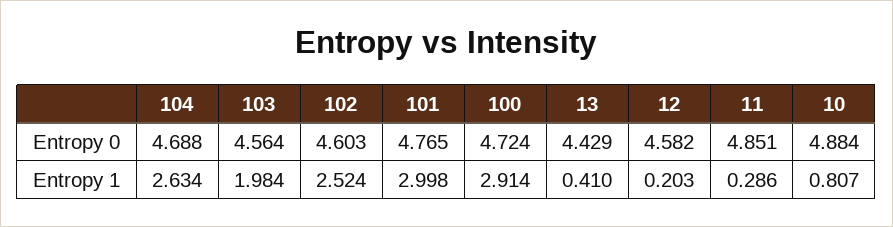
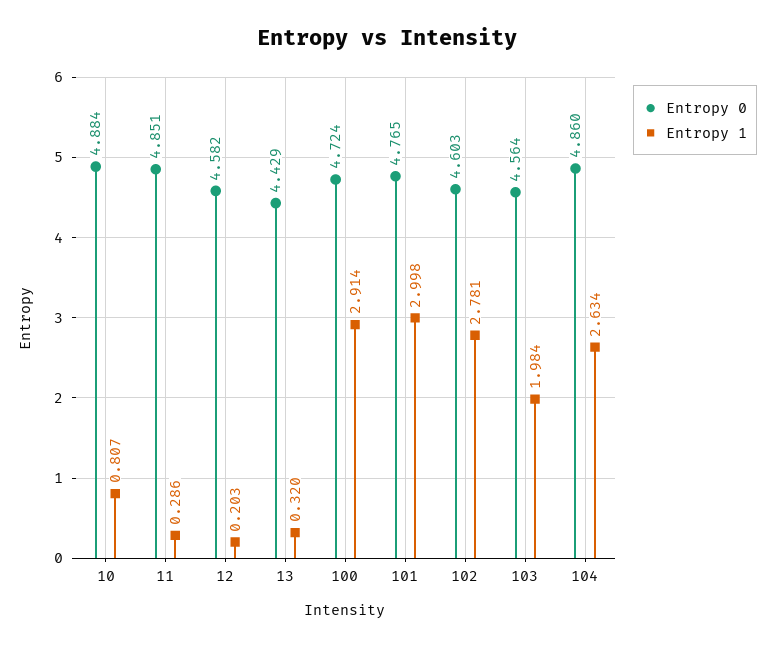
  {
    "Entropy 0": {
-     "104": 4.688,
+     "104": 4.86,
      "103": 4.564,
      "102": 4.603,
      "101": 4.765,
      "100": 4.724,
      "13": 4.429,
      "12": 4.582,
      "11": 4.851,
      "10": 4.884
    },
    "Entropy 1": {
      "104": 2.634,
      "103": 1.984,
-     "102": 2.524,
+     "102": 2.781,
      "101": 2.998,
      "100": 2.914,
-     "13": 0.41,
+     "13": 0.32,
      "12": 0.203,
      "11": 0.286,
      "10": 0.807
    }
  }

